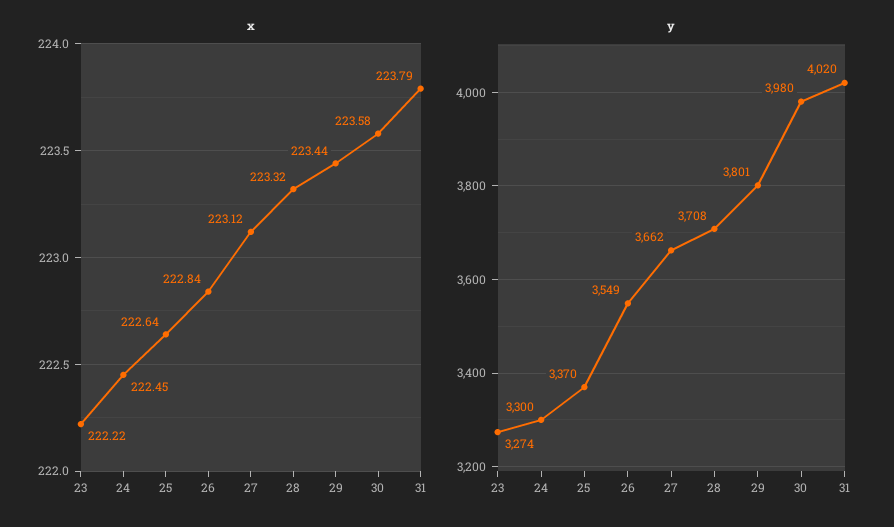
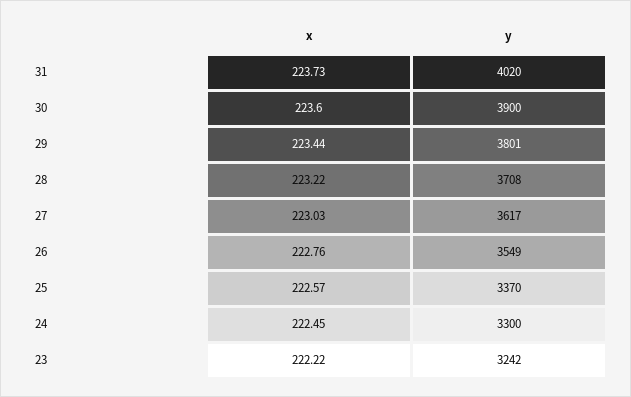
  {
    "x": {
      "23": 222.22,
      "24": 222.45,
-     "25": 222.64,
+     "25": 222.57,
-     "26": 222.84,
+     "26": 222.76,
-     "27": 223.12,
+     "27": 223.03,
-     "28": 223.32,
+     "28": 223.22,
      "29": 223.44,
-     "30": 223.58,
+     "30": 223.6,
-     "31": 223.79
+     "31": 223.73
    },
    "y": {
-     "23": 3274,
+     "23": 3242,
      "24": 3300,
      "25": 3370,
      "26": 3549,
-     "27": 3662,
+     "27": 3617,
      "28": 3708,
      "29": 3801,
-     "30": 3980,
+     "30": 3900,
      "31": 4020
    }
  }

